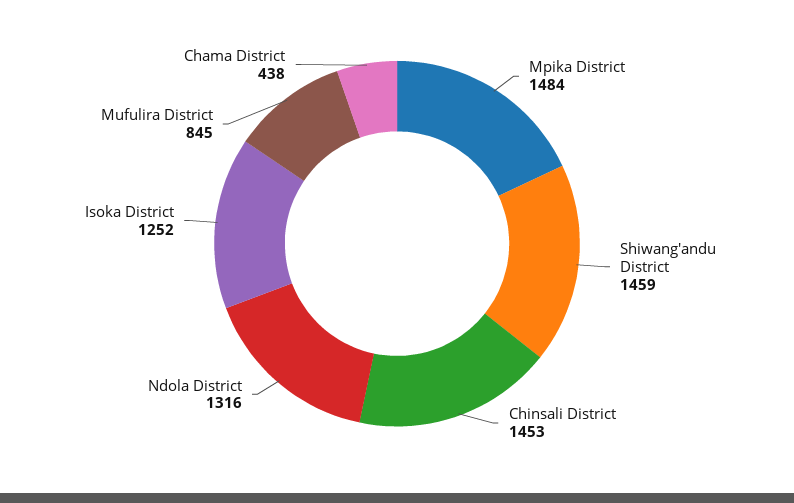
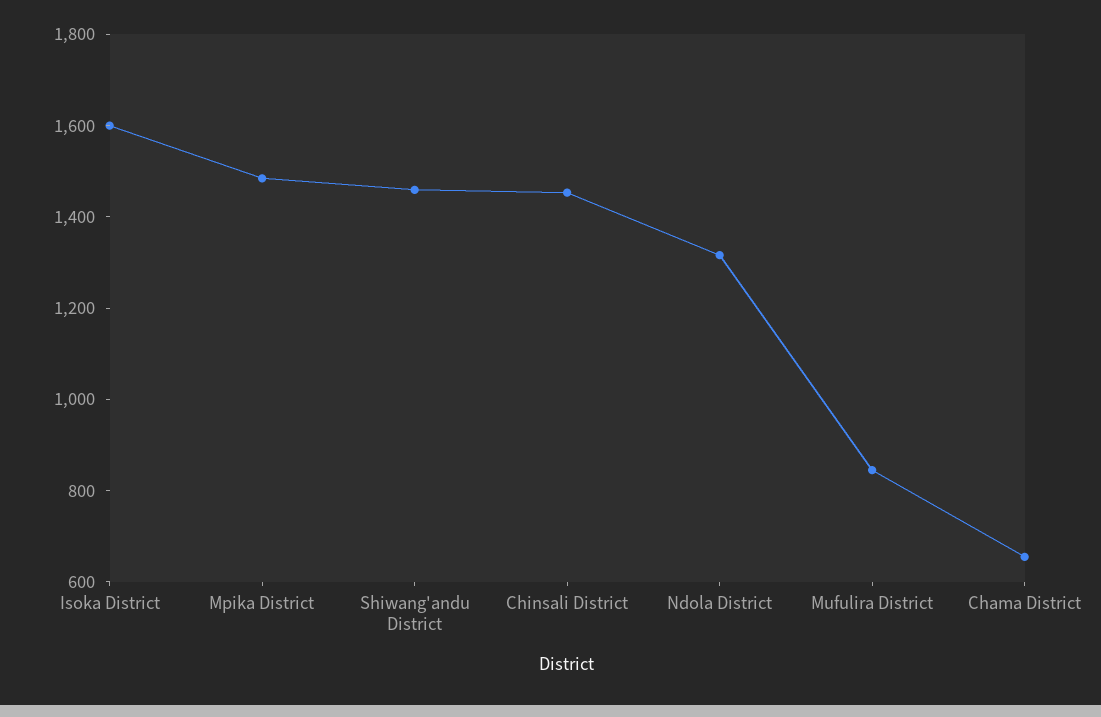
  {
    "Mpika District": 1484,
    "Shiwang'andu District": 1459,
    "Chinsali District": 1453,
    "Ndola District": 1316,
-   "Isoka District": 1252,
+   "Isoka District": 1600,
    "Mufulira District": 845,
-   "Chama District": 438
+   "Chama District": 650
  }

